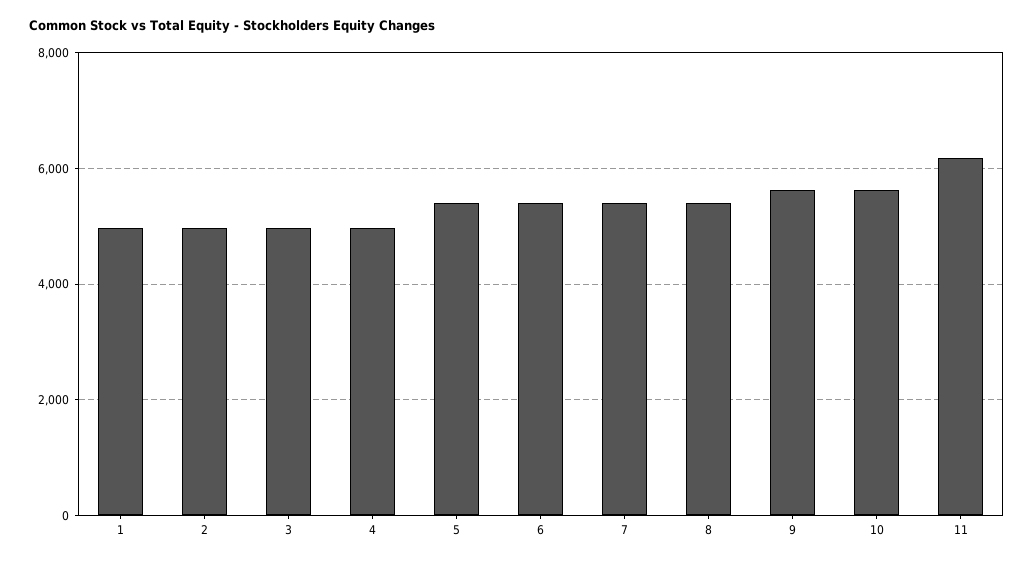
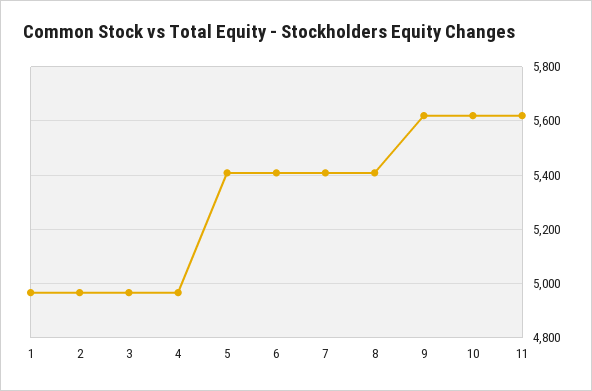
  {
    "1": 4975,
    "2": 4975,
    "3": 4975,
    "4": 4975,
    "5": 5400,
    "6": 5400,
    "7": 5400,
    "8": 5400,
    "9": 5625,
    "10": 5625,
-   "11": 6200
+   "11": 5625
  }

